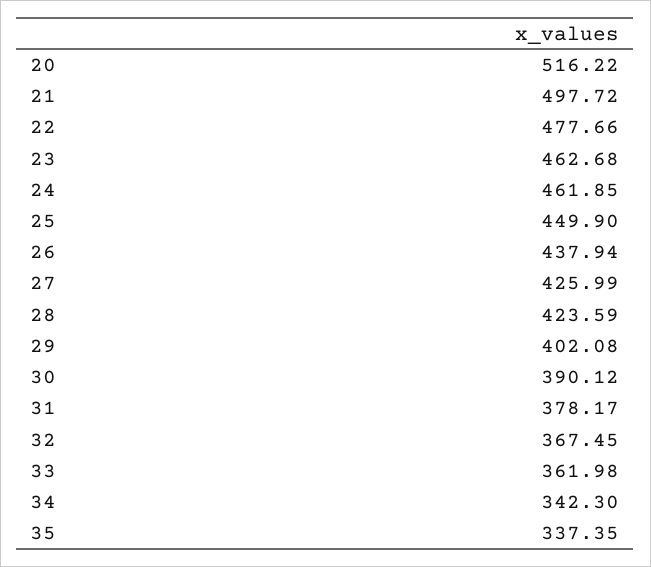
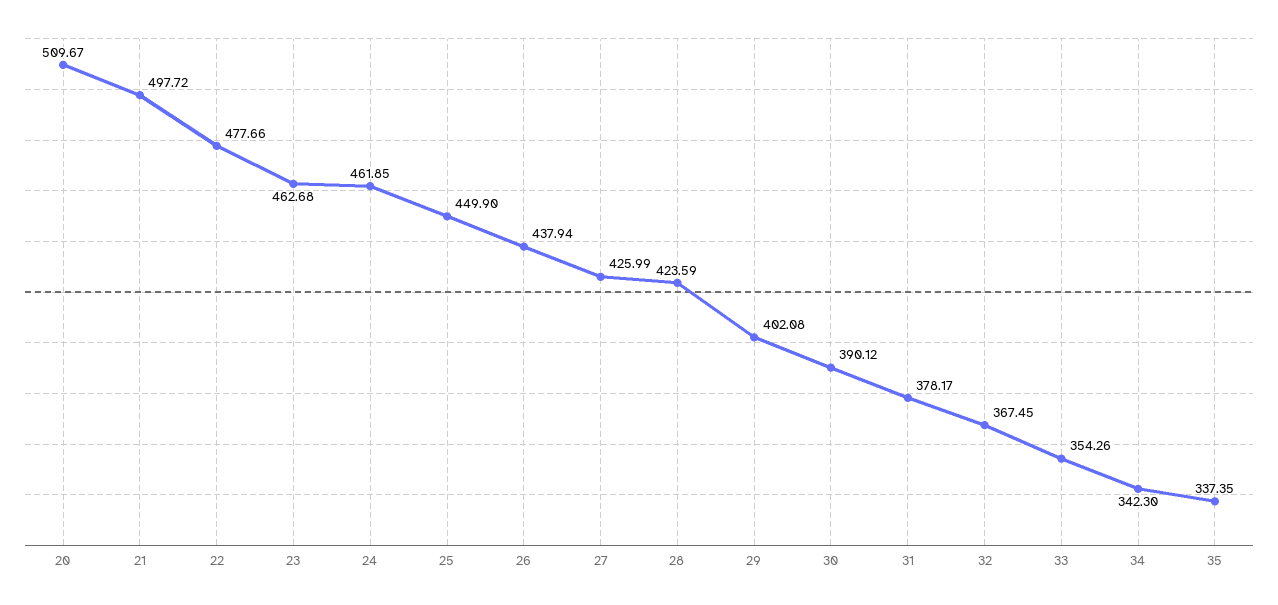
  {
-   "20": 516.22,
+   "20": 509.67,
    "21": 497.72,
    "22": 477.66,
    "23": 462.68,
    "24": 461.85,
    "25": 449.9,
    "26": 437.94,
    "27": 425.99,
    "28": 423.59,
    "29": 402.08,
    "30": 390.12,
    "31": 378.17,
    "32": 367.45,
-   "33": 361.98,
+   "33": 354.26,
    "34": 342.3,
    "35": 337.35
  }

